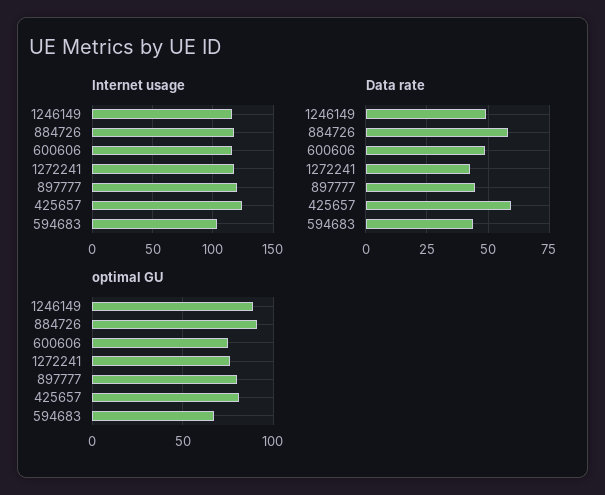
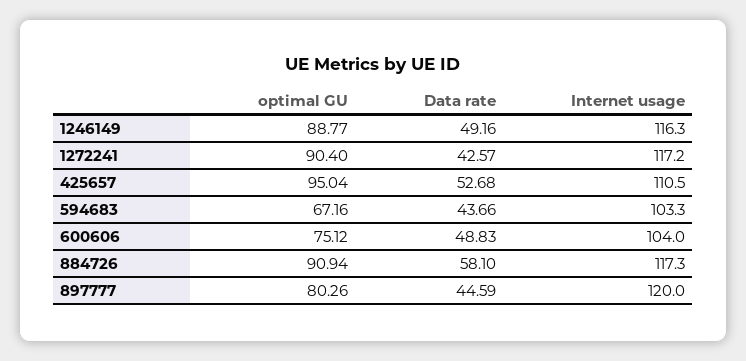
  {
    "Internet usage": {
      "1246149": 116.3,
      "884726": 117.3,
-     "600606": 115,
+     "600606": 104,
      "1272241": 117.2,
      "897777": 120,
-     "425657": 125,
+     "425657": 110.5,
      "594683": 103.3
    },
    "Data rate": {
      "1246149": 49.16,
      "884726": 58.1,
      "600606": 48.83,
      "1272241": 42.57,
      "897777": 44.59,
-     "425657": 60,
+     "425657": 52.68,
      "594683": 43.66
    },
    "optimal GU": {
      "1246149": 88.77,
      "884726": 90.94,
      "600606": 75.12,
-     "1272241": 75,
+     "1272241": 90.4,
      "897777": 80.26,
-     "425657": 80,
+     "425657": 95.04,
      "594683": 67.16
    }
  }

